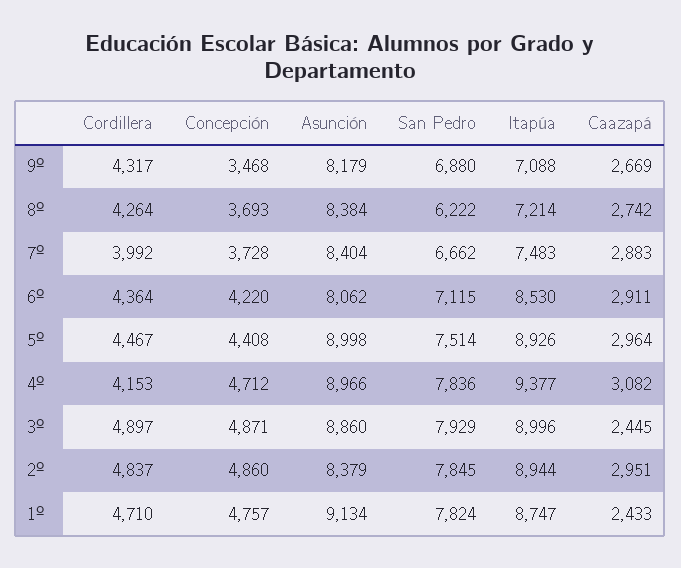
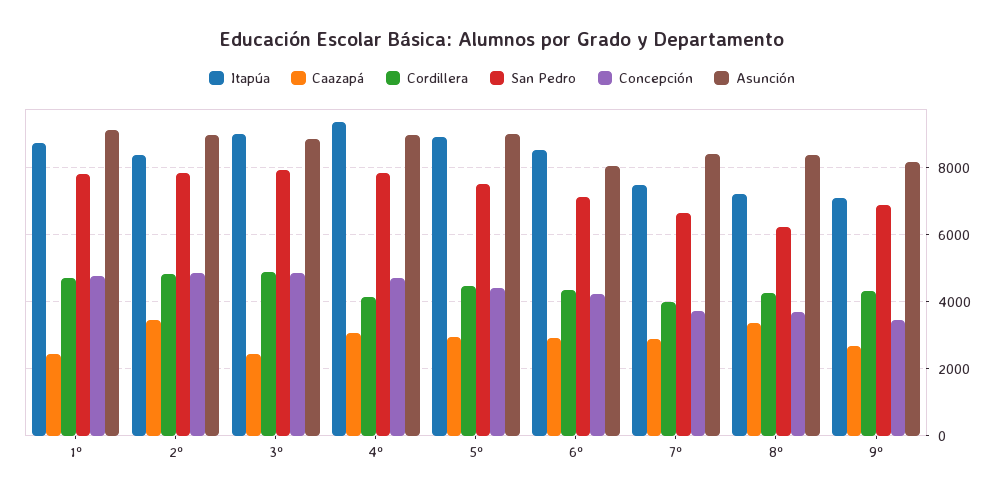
  {
    "Cordillera": {
      "9º": 4317,
      "8º": 4264,
      "7º": 3992,
      "6º": 4364,
      "5º": 4467,
      "4º": 4153,
      "3º": 4897,
      "2º": 4837,
      "1º": 4710
    },
    "Concepción": {
      "9º": 3468,
      "8º": 3693,
      "7º": 3728,
      "6º": 4220,
      "5º": 4408,
      "4º": 4712,
      "3º": 4871,
      "2º": 4860,
      "1º": 4757
    },
    "Asunción": {
      "9º": 8179,
      "8º": 8384,
      "7º": 8404,
      "6º": 8062,
      "5º": 8998,
      "4º": 8966,
      "3º": 8860,
-     "2º": 8379,
+     "2º": 9000,
      "1º": 9134
    },
    "San Pedro": {
      "9º": 6880,
      "8º": 6222,
      "7º": 6662,
      "6º": 7115,
      "5º": 7514,
      "4º": 7836,
      "3º": 7929,
      "2º": 7845,
      "1º": 7824
    },
    "Itapúa": {
      "9º": 7088,
      "8º": 7214,
      "7º": 7483,
      "6º": 8530,
      "5º": 8926,
      "4º": 9377,
      "3º": 8996,
-     "2º": 8944,
+     "2º": 8400,
      "1º": 8747
    },
    "Caazapá": {
      "9º": 2669,
-     "8º": 2742,
+     "8º": 3400,
      "7º": 2883,
      "6º": 2911,
      "5º": 2964,
      "4º": 3082,
      "3º": 2445,
-     "2º": 2951,
+     "2º": 3400,
      "1º": 2433
    }
  }

